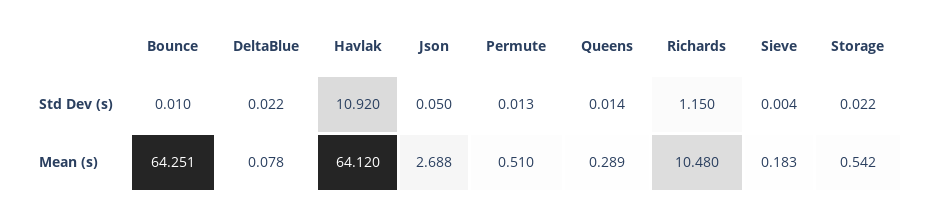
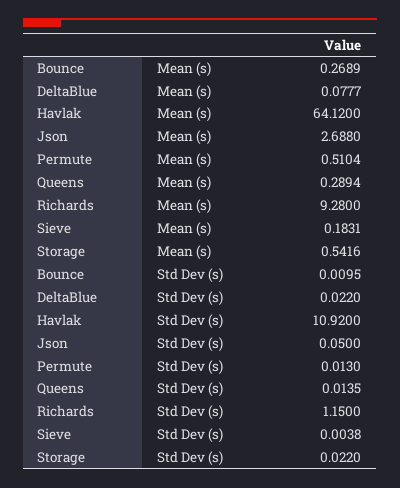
  {
    "Bounce": {
      "Std Dev (s)": 0.0095,
-     "Mean (s)": 64.251
+     "Mean (s)": 0.2689
    },
    "DeltaBlue": {
      "Std Dev (s)": 0.022,
      "Mean (s)": 0.0777
    },
    "Havlak": {
      "Std Dev (s)": 10.92,
      "Mean (s)": 64.12
    },
    "Json": {
      "Std Dev (s)": 0.05,
      "Mean (s)": 2.688
    },
    "Permute": {
      "Std Dev (s)": 0.013,
      "Mean (s)": 0.5104
    },
    "Queens": {
      "Std Dev (s)": 0.0135,
      "Mean (s)": 0.2894
    },
    "Richards": {
      "Std Dev (s)": 1.15,
-     "Mean (s)": 10.48
+     "Mean (s)": 9.28
    },
    "Sieve": {
      "Std Dev (s)": 0.0038,
      "Mean (s)": 0.1831
    },
    "Storage": {
      "Std Dev (s)": 0.022,
      "Mean (s)": 0.5416
    }
  }

